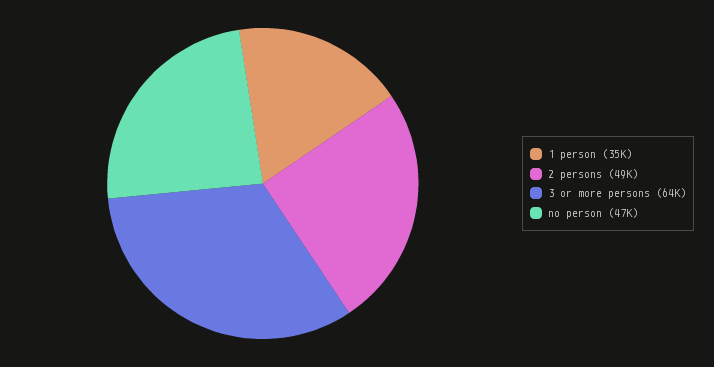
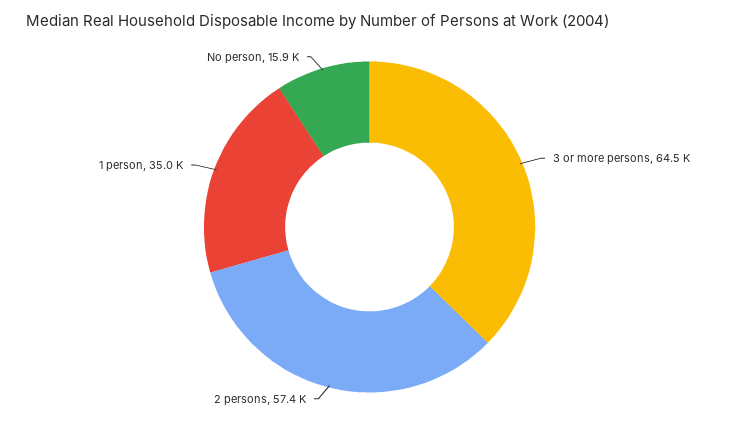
  {
    "1 person": 35000,
-   "2 persons": 49000,
+   "2 persons": 57400,
    "3 or more persons": 64500,
-   "no person": 47000
+   "no person": 15900
  }

